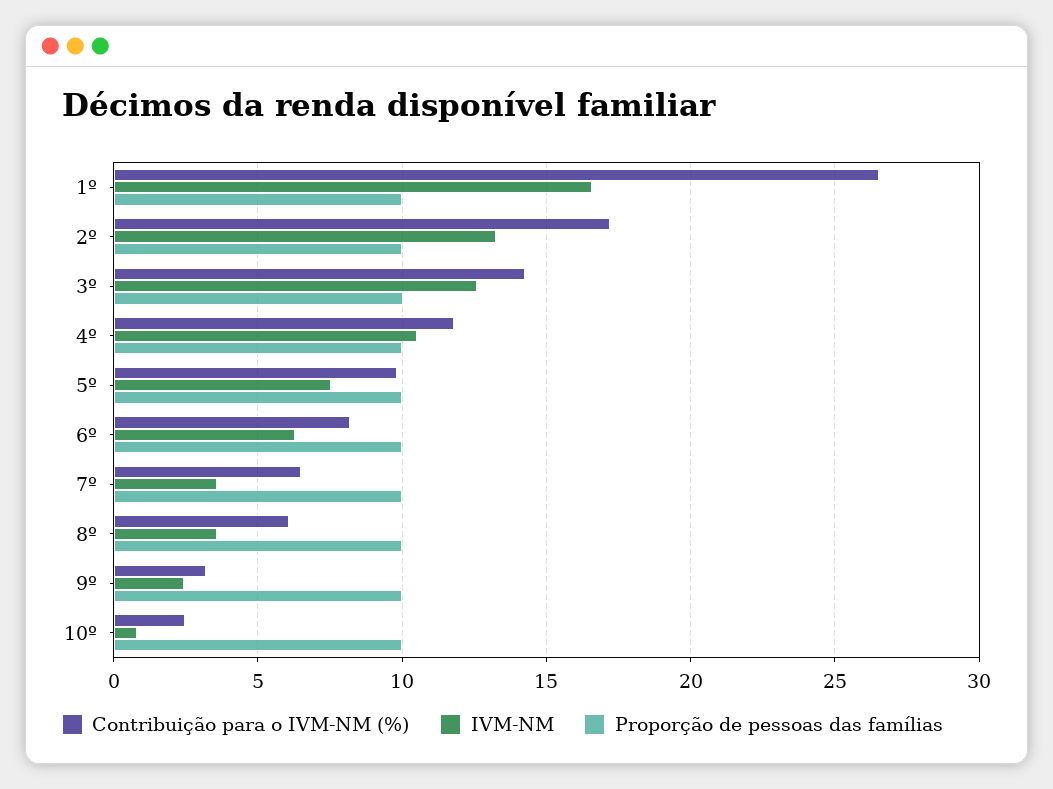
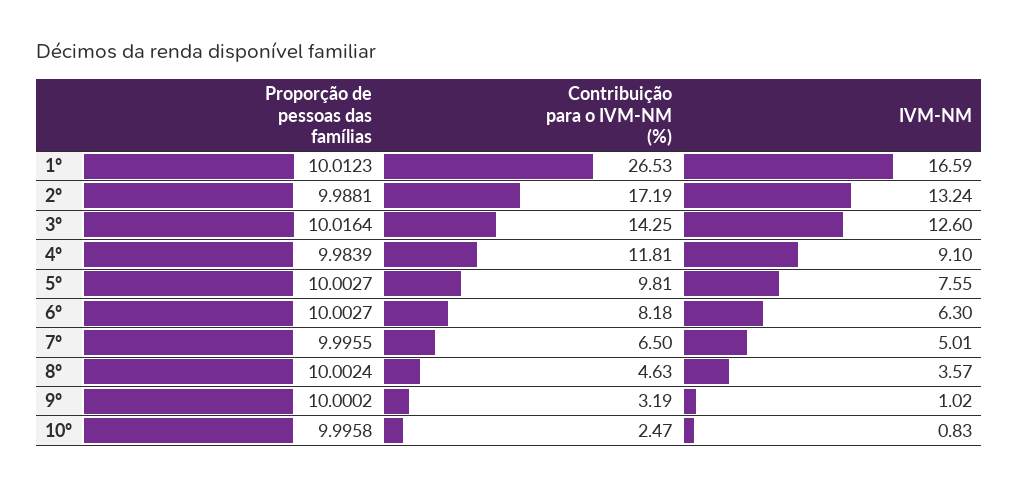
  {
    "Contribuição para o IVM-NM (%)": {
      "1º": 26.53,
      "2º": 17.19,
      "3º": 14.25,
      "4º": 11.81,
      "5º": 9.81,
      "6º": 8.18,
      "7º": 6.5,
-     "8º": 6,
+     "8º": 4.63,
      "9º": 3.19,
      "10º": 2.47
    },
    "IVM-NM": {
      "1º": 16.59,
      "2º": 13.24,
      "3º": 12.6,
-     "4º": 10.5,
+     "4º": 9.1,
      "5º": 7.55,
      "6º": 6.3,
-     "7º": 3.5,
+     "7º": 5.01,
      "8º": 3.57,
-     "9º": 2.5,
+     "9º": 1.02,
      "10º": 0.83
    },
    "Proporção de pessoas das famílias": {
      "1º": 10.0123,
      "2º": 9.9881,
      "3º": 10.0164,
      "4º": 9.9839,
      "5º": 10.0027,
      "6º": 10.0027,
      "7º": 9.9955,
      "8º": 10.0024,
      "9º": 10.0002,
      "10º": 9.9958
    }
  }

